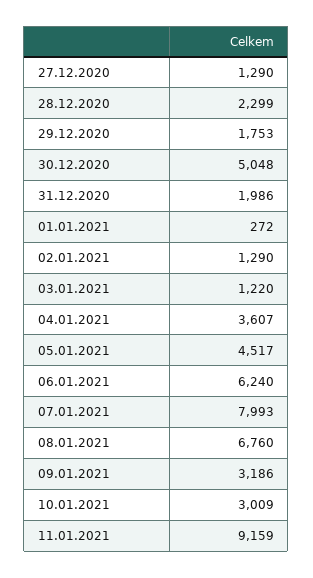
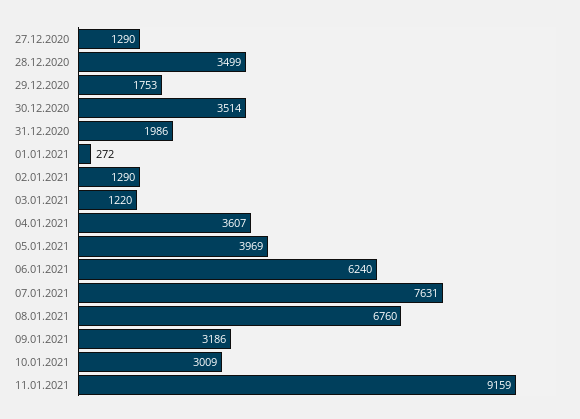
  {
    "27.12.2020": 1290,
-   "28.12.2020": 2299,
+   "28.12.2020": 3499,
    "29.12.2020": 1753,
-   "30.12.2020": 5048,
+   "30.12.2020": 3514,
    "31.12.2020": 1986,
    "01.01.2021": 272,
    "02.01.2021": 1290,
    "03.01.2021": 1220,
    "04.01.2021": 3607,
-   "05.01.2021": 4517,
+   "05.01.2021": 3969,
    "06.01.2021": 6240,
-   "07.01.2021": 7993,
+   "07.01.2021": 7631,
    "08.01.2021": 6760,
    "09.01.2021": 3186,
    "10.01.2021": 3009,
    "11.01.2021": 9159
  }

